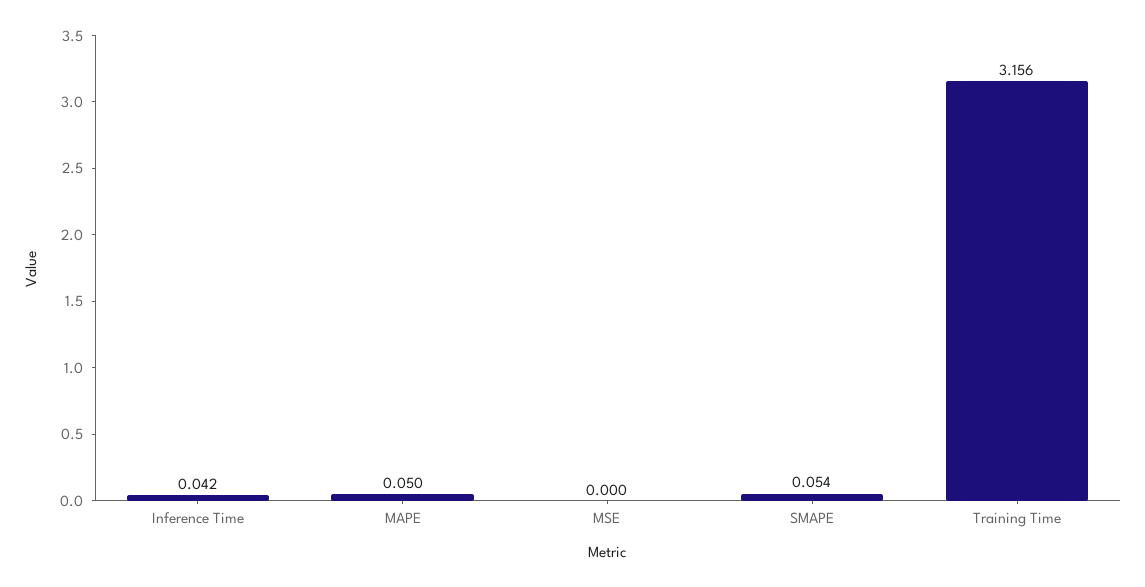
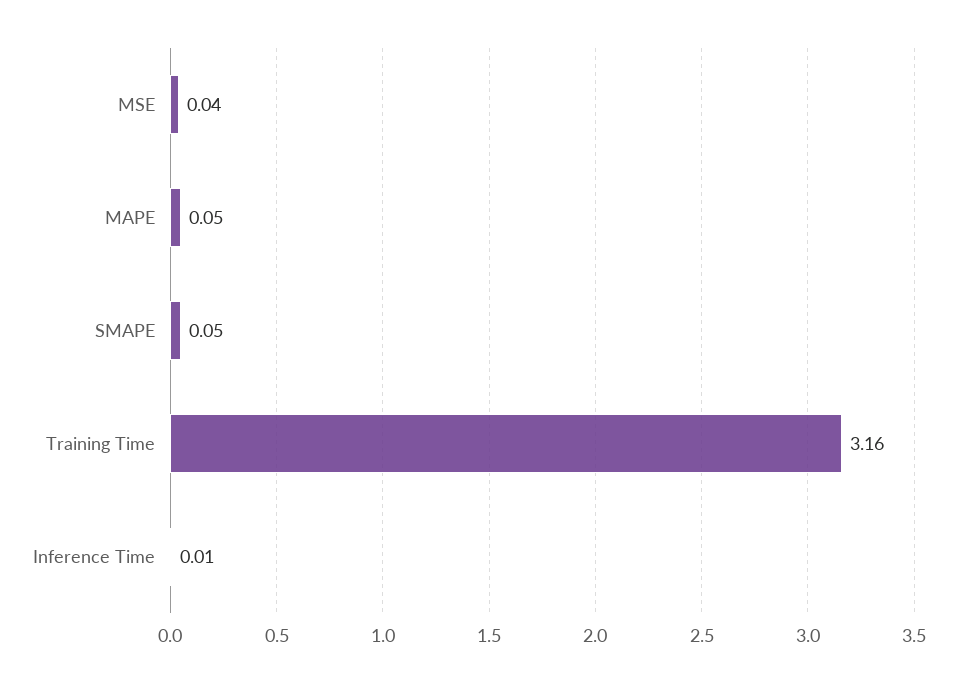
  {
-   "Inference Time": 0.042,
+   "Inference Time": 0.01,
    "MAPE": 0.05,
-   "MSE": 0,
+   "MSE": 0.04,
    "SMAPE": 0.054,
    "Training Time": 3.156
  }

